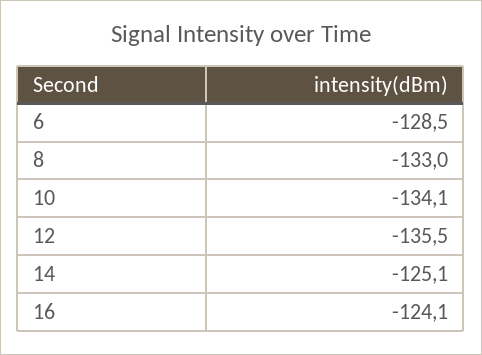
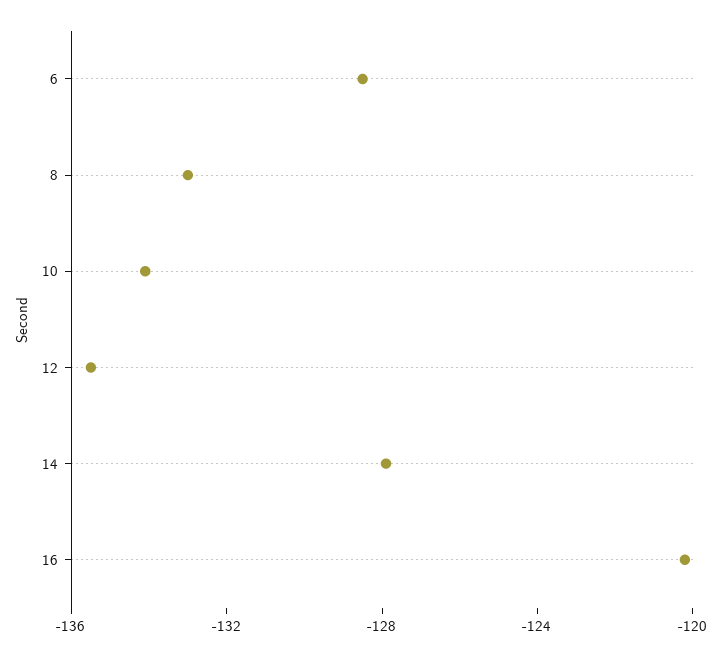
  {
    "6": -128.5,
    "8": -133,
    "10": -134.1,
    "12": -135.5,
-   "14": -125.1,
+   "14": -128,
-   "16": -124.1
+   "16": -120
  }

